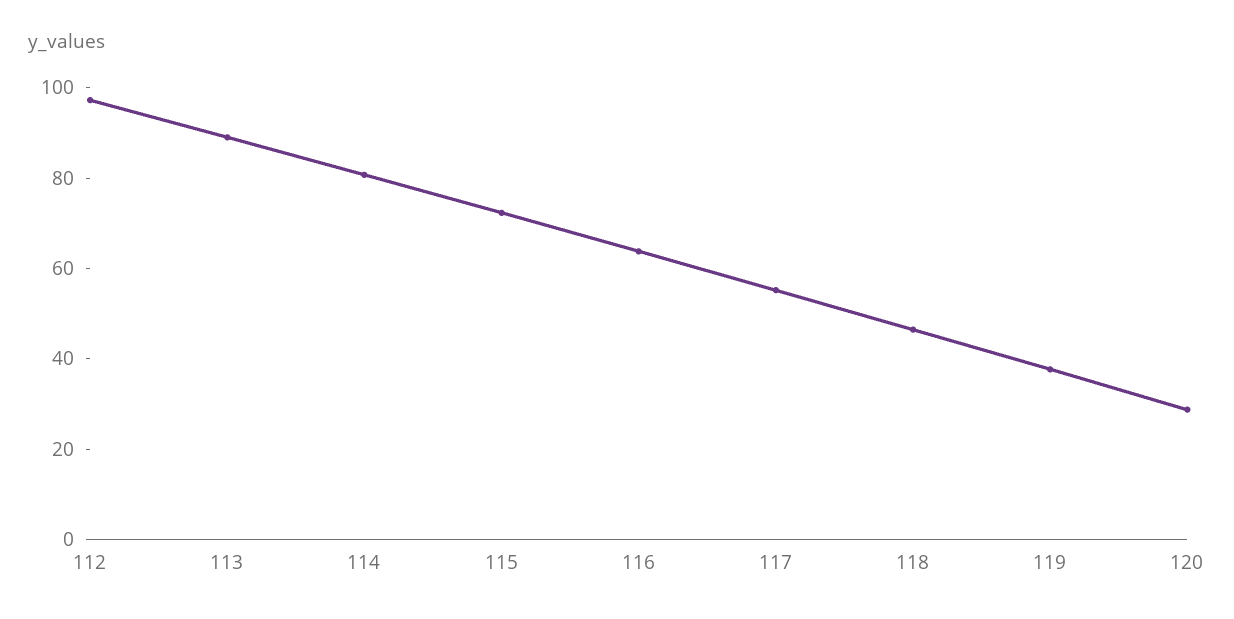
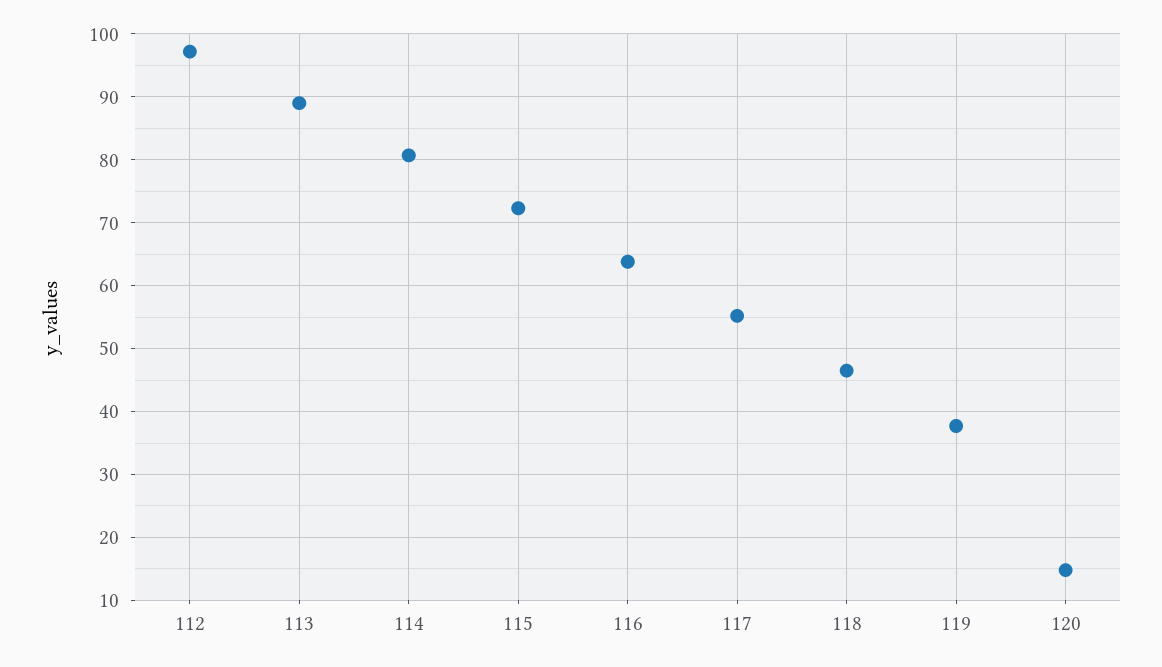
  {
    "112": 97,
    "113": 89,
    "114": 81,
    "115": 72,
    "116": 64,
    "117": 55,
    "118": 47,
    "119": 38,
-   "120": 30
+   "120": 15
  }

